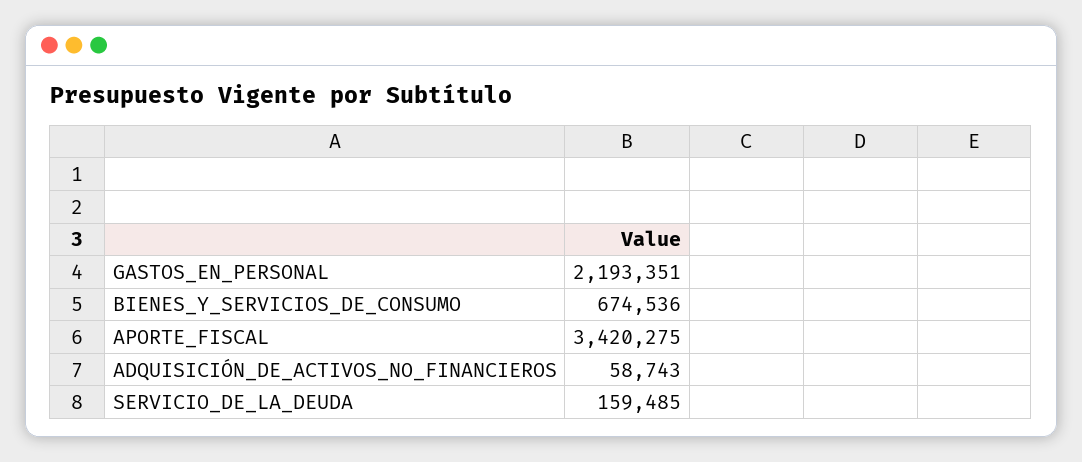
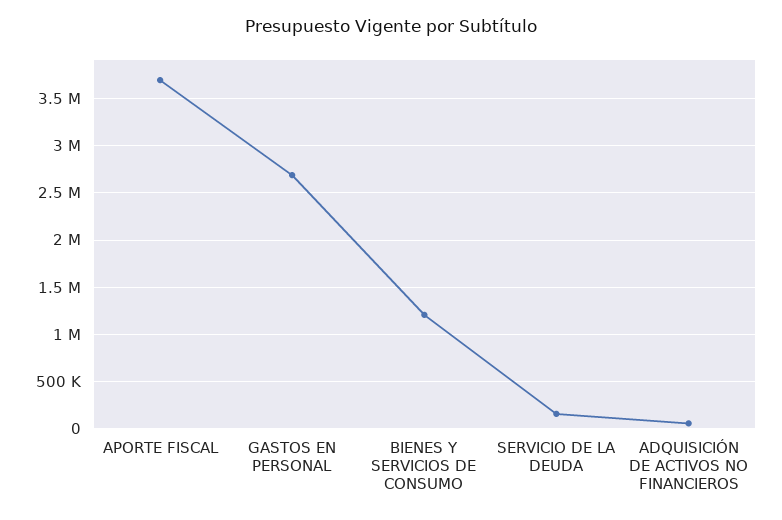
  {
-   "GASTOS_EN_PERSONAL": 2193351,
+   "GASTOS_EN_PERSONAL": 2700000,
-   "BIENES_Y_SERVICIOS_DE_CONSUMO": 674536,
+   "BIENES_Y_SERVICIOS_DE_CONSUMO": 1200000,
-   "APORTE_FISCAL": 3420275,
+   "APORTE_FISCAL": 3700000,
    "ADQUISICIÓN_DE_ACTIVOS_NO_FINANCIEROS": 58743,
    "SERVICIO_DE_LA_DEUDA": 159485
  }

